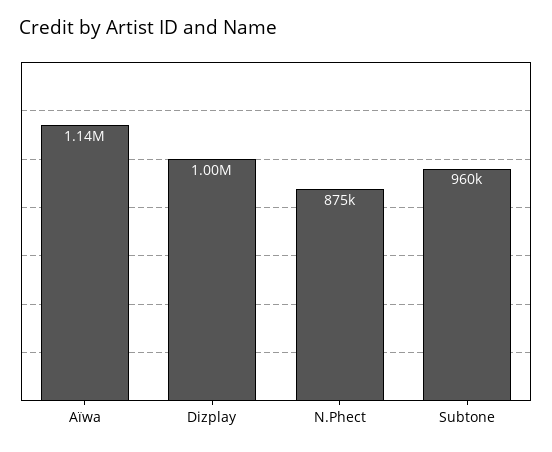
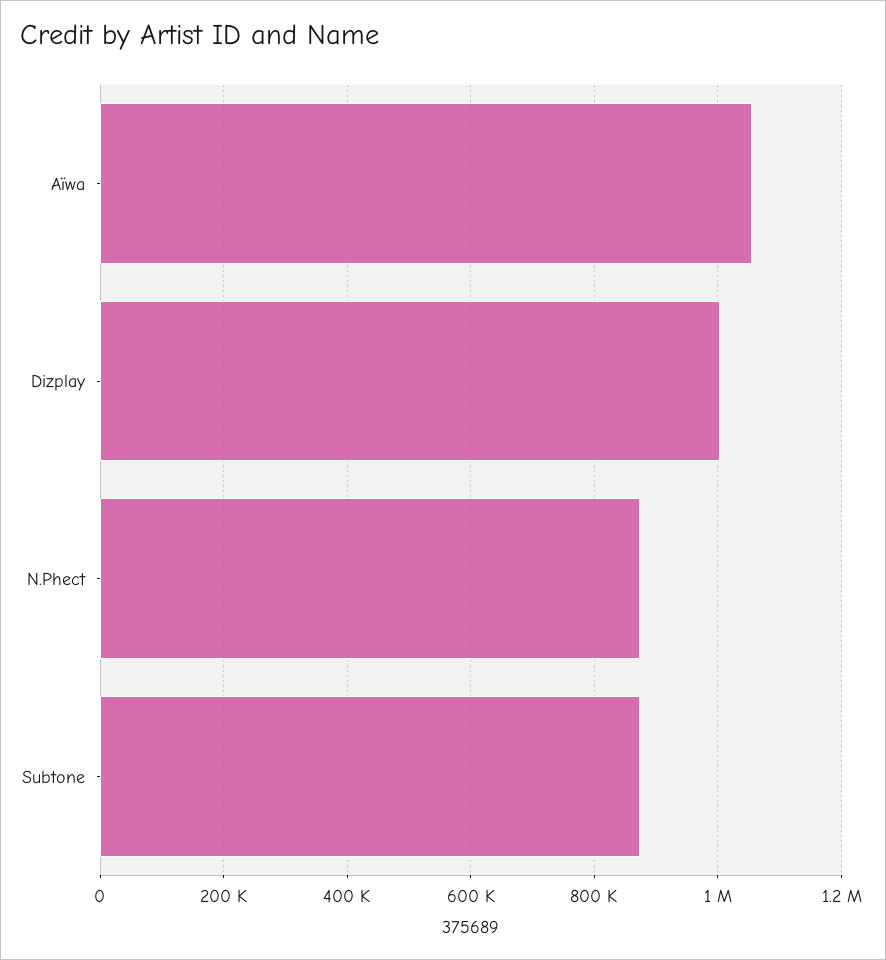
  {
-   "Aïwa": 1140000,
+   "Aïwa": 1060000,
    "Dizplay": 1000000,
    "N.Phect": 875000,
-   "Subtone": 960000
+   "Subtone": 880000
  }

